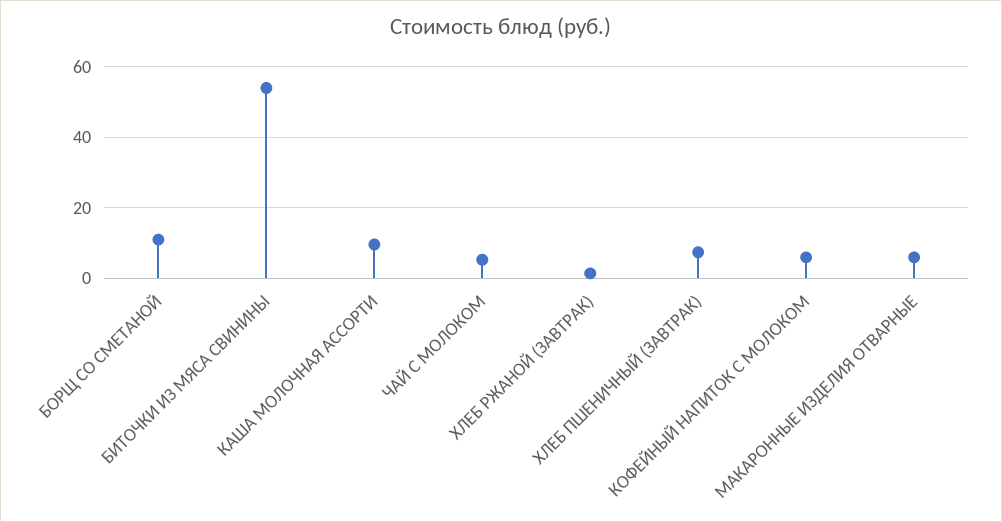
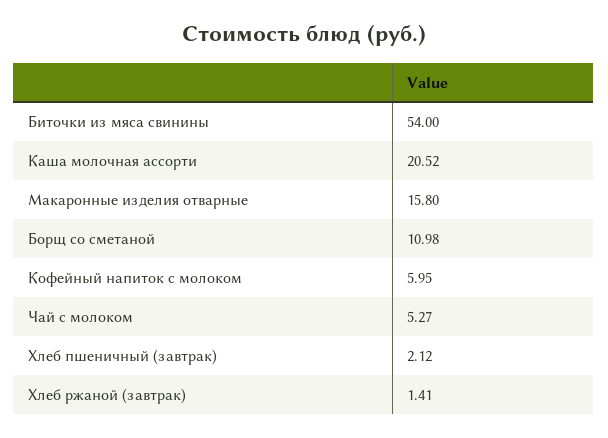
  {
    "БОРЩ СО СМЕТАНОЙ": 10.98,
    "БИТОЧКИ ИЗ МЯСА СВИНИНЫ": 54,
-   "КАША МОЛОЧНАЯ АССОРТИ": 10,
+   "КАША МОЛОЧНАЯ АССОРТИ": 20.52,
    "ЧАЙ С МОЛОКОМ": 5.27,
    "ХЛЕБ РЖАНОЙ (ЗАВТРАК)": 1.41,
-   "ХЛЕБ ПШЕНИЧНЫЙ (ЗАВТРАК)": 8,
+   "ХЛЕБ ПШЕНИЧНЫЙ (ЗАВТРАК)": 2.12,
    "КОФЕЙНЫЙ НАПИТОК С МОЛОКОМ": 5.95,
-   "МАКАРОННЫЕ ИЗДЕЛИЯ ОТВАРНЫЕ": 6
+   "МАКАРОННЫЕ ИЗДЕЛИЯ ОТВАРНЫЕ": 15.8
  }

